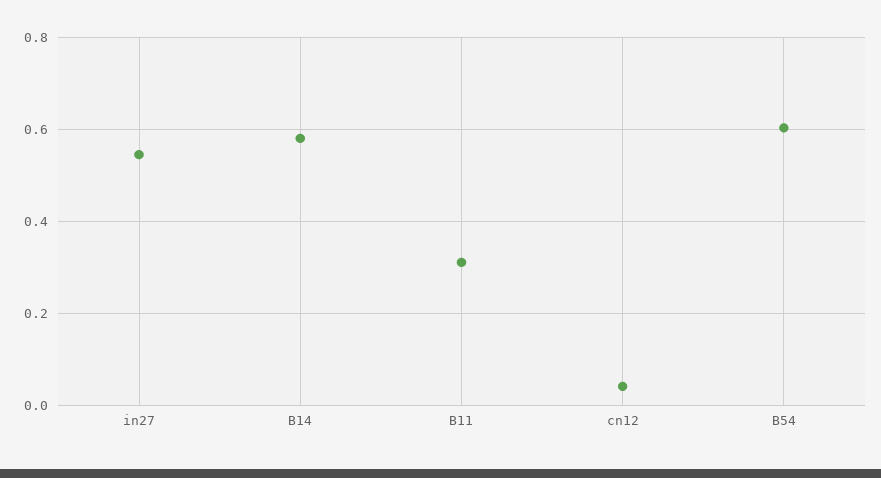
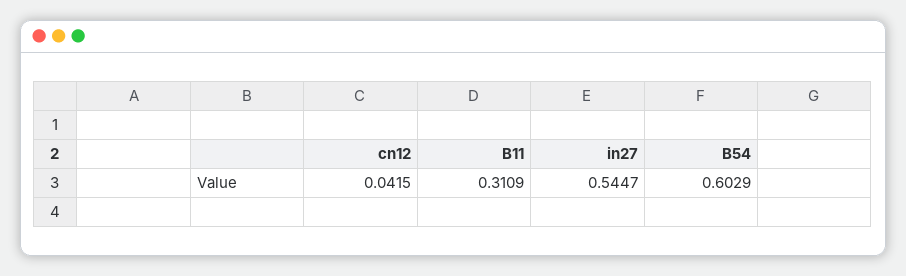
  {
    "in27": 0.5447,
-   "B14": 0.58,
    "B11": 0.3109,
    "cn12": 0.0415,
    "B54": 0.6029
  }

